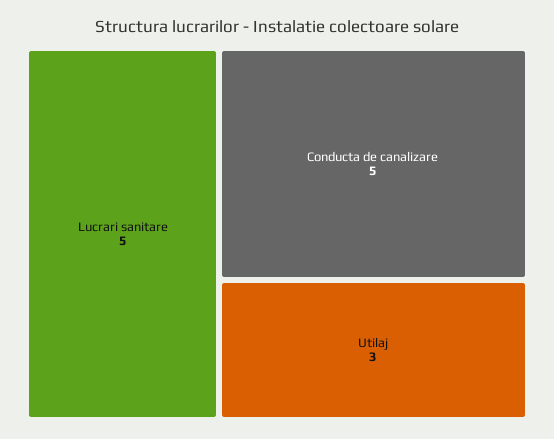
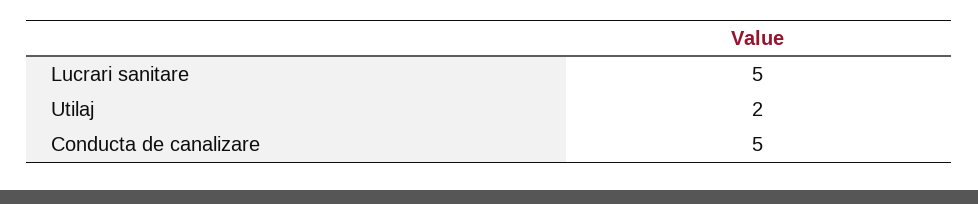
  {
    "Lucrari sanitare": 5,
    "Conducta de canalizare": 5,
-   "Utilaj": 3
+   "Utilaj": 2
  }

